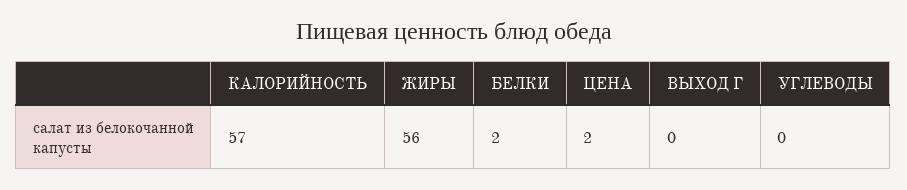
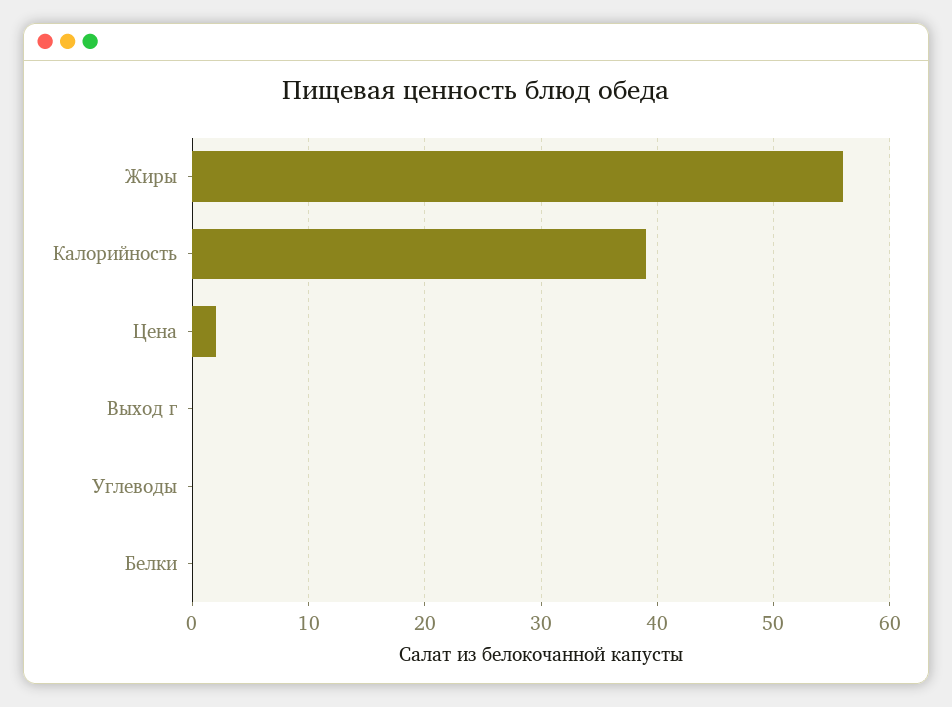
  {
-   "КАЛОРИЙНОСТЬ": 57,
+   "КАЛОРИЙНОСТЬ": 39,
    "ЖИРЫ": 56,
-   "БЕЛКИ": 2,
+   "БЕЛКИ": 0,
    "ЦЕНА": 2,
    "ВЫХОД Г": 0,
    "УГЛЕВОДЫ": 0
  }

